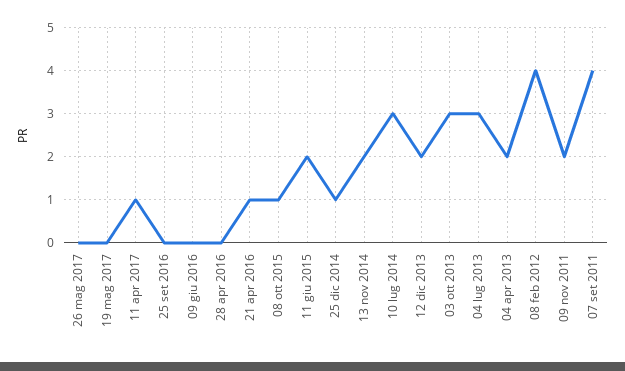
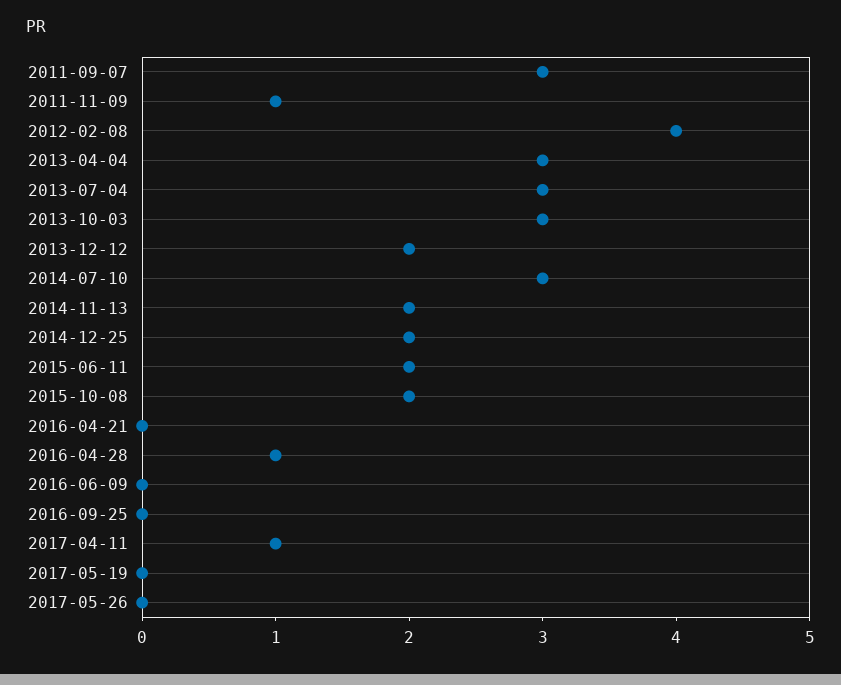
  {
    "26 mag 2017": 0,
    "19 mag 2017": 0,
    "11 apr 2017": 1,
    "25 set 2016": 0,
    "09 giu 2016": 0,
-   "28 apr 2016": 0,
+   "28 apr 2016": 1,
-   "21 apr 2016": 1,
+   "21 apr 2016": 0,
-   "08 ott 2015": 1,
+   "08 ott 2015": 2,
    "11 giu 2015": 2,
-   "25 dic 2014": 1,
+   "25 dic 2014": 2,
    "13 nov 2014": 2,
    "10 lug 2014": 3,
    "12 dic 2013": 2,
    "03 ott 2013": 3,
    "04 lug 2013": 3,
-   "04 apr 2013": 2,
+   "04 apr 2013": 3,
    "08 feb 2012": 4,
-   "09 nov 2011": 2,
+   "09 nov 2011": 1,
-   "07 set 2011": 4
+   "07 set 2011": 3
  }

